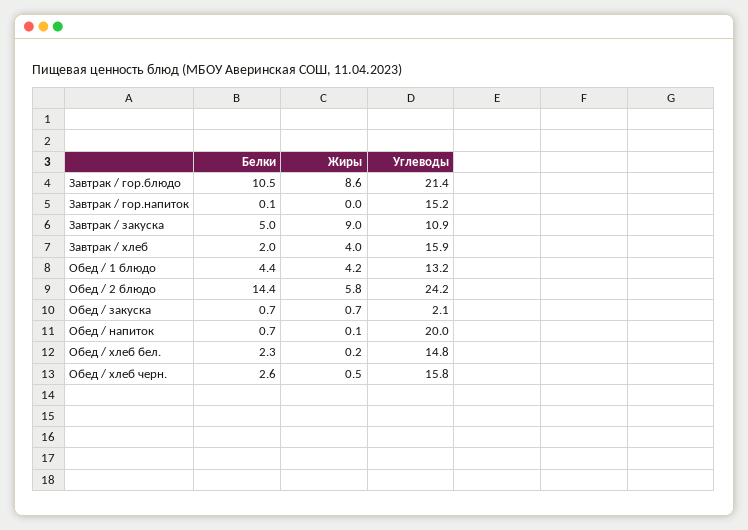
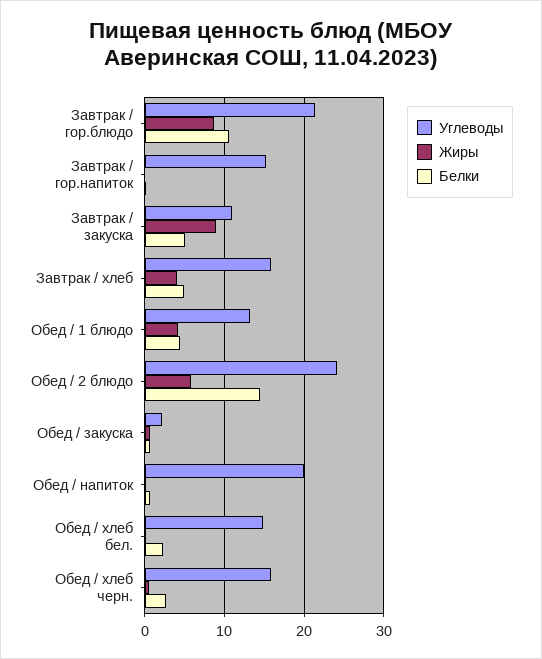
  {
    "Белки": {
      "Завтрак / гор.блюдо": 10.5,
      "Завтрак / гор.напиток": 0.1,
      "Завтрак / закуска": 5,
-     "Завтрак / хлеб": 2,
+     "Завтрак / хлеб": 5,
      "Обед / 1 блюдо": 4.4,
      "Обед / 2 блюдо": 14.4,
      "Обед / закуска": 0.7,
      "Обед / напиток": 0.7,
      "Обед / хлеб бел.": 2.3,
      "Обед / хлеб черн.": 2.6
    },
    "Жиры": {
      "Завтрак / гор.блюдо": 8.6,
      "Завтрак / гор.напиток": 0,
      "Завтрак / закуска": 9,
      "Завтрак / хлеб": 4,
      "Обед / 1 блюдо": 4.2,
      "Обед / 2 блюдо": 5.8,
      "Обед / закуска": 0.7,
      "Обед / напиток": 0.1,
      "Обед / хлеб бел.": 0.2,
      "Обед / хлеб черн.": 0.5
    },
    "Углеводы": {
      "Завтрак / гор.блюдо": 21.4,
      "Завтрак / гор.напиток": 15.2,
      "Завтрак / закуска": 10.9,
      "Завтрак / хлеб": 15.9,
      "Обед / 1 блюдо": 13.2,
      "Обед / 2 блюдо": 24.2,
      "Обед / закуска": 2.1,
      "Обед / напиток": 20,
      "Обед / хлеб бел.": 14.8,
      "Обед / хлеб черн.": 15.8
    }
  }

